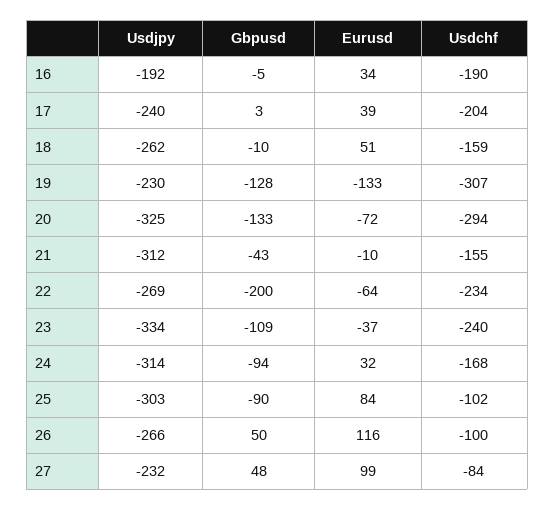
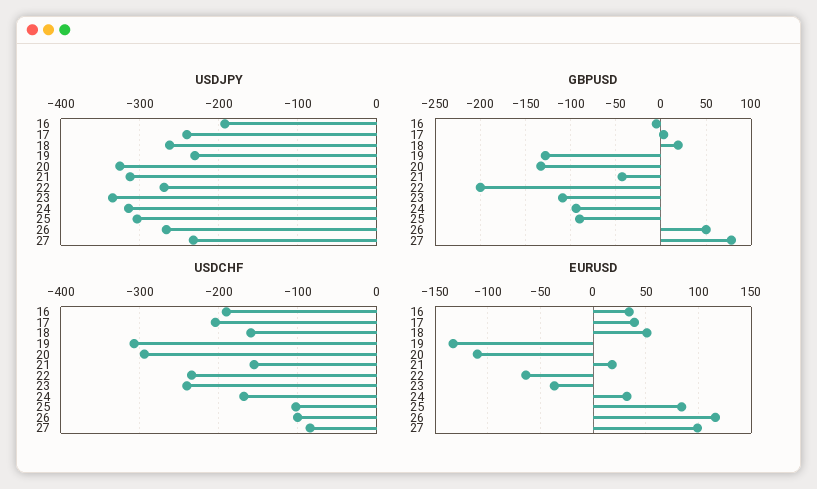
  {
    "Usdjpy": {
      "16": -192,
      "17": -240,
      "18": -262,
      "19": -230,
      "20": -325,
      "21": -312,
      "22": -269,
      "23": -334,
      "24": -314,
      "25": -303,
      "26": -266,
      "27": -232
    },
    "Gbpusd": {
      "16": -5,
      "17": 3,
-     "18": -10,
+     "18": 20,
      "19": -128,
      "20": -133,
      "21": -43,
      "22": -200,
      "23": -109,
      "24": -94,
      "25": -90,
      "26": 50,
-     "27": 48
+     "27": 80
    },
    "Eurusd": {
      "16": 34,
      "17": 39,
      "18": 51,
      "19": -133,
-     "20": -72,
+     "20": -110,
-     "21": -10,
+     "21": 20,
      "22": -64,
      "23": -37,
      "24": 32,
      "25": 84,
      "26": 116,
      "27": 99
    },
    "Usdchf": {
      "16": -190,
      "17": -204,
      "18": -159,
      "19": -307,
      "20": -294,
      "21": -155,
      "22": -234,
      "23": -240,
      "24": -168,
      "25": -102,
      "26": -100,
      "27": -84
    }
  }

